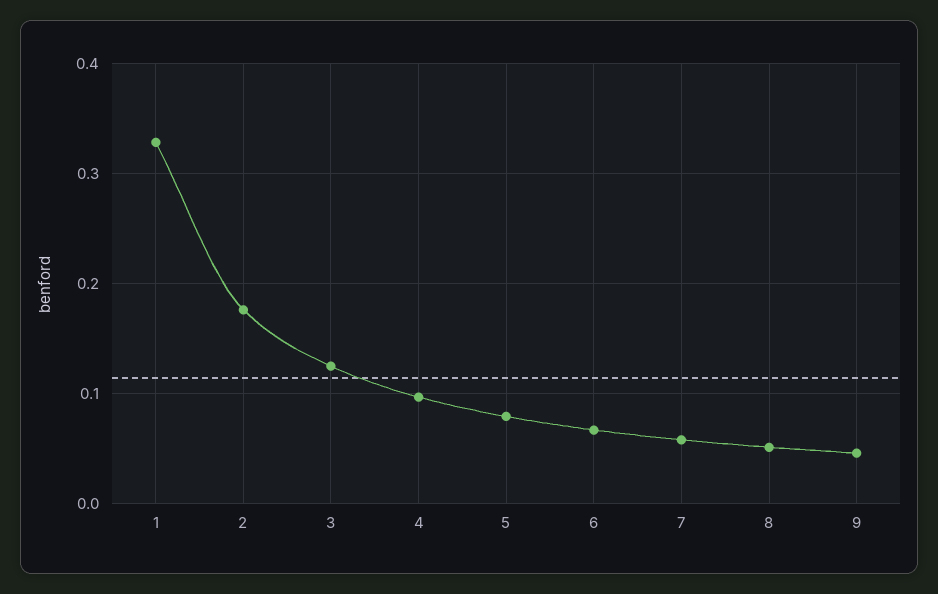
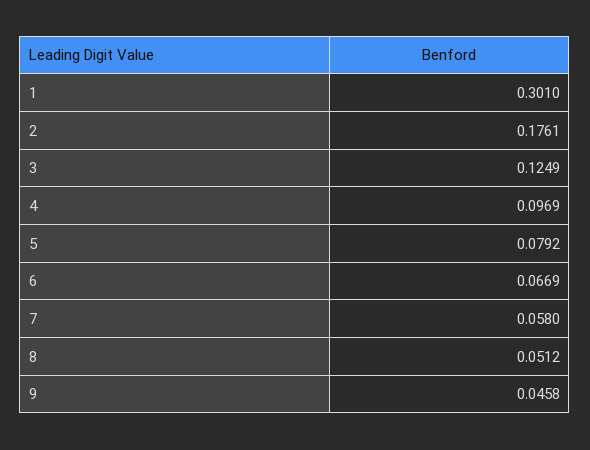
  {
-   "1": 0.33,
+   "1": 0.301,
    "2": 0.1761,
    "3": 0.1249,
    "4": 0.0969,
    "5": 0.0792,
    "6": 0.0669,
    "7": 0.058,
    "8": 0.0512,
    "9": 0.0458
  }

